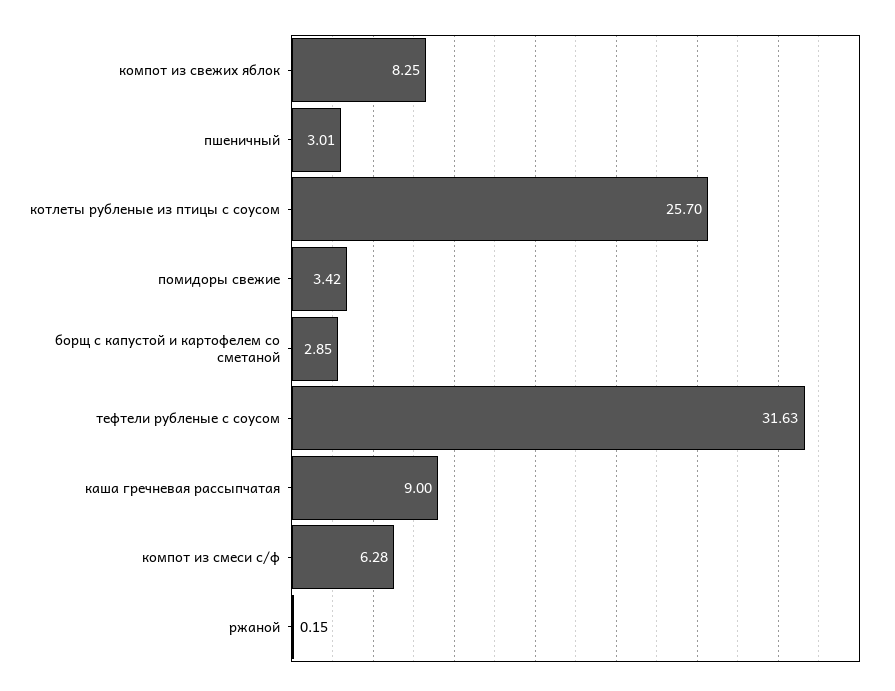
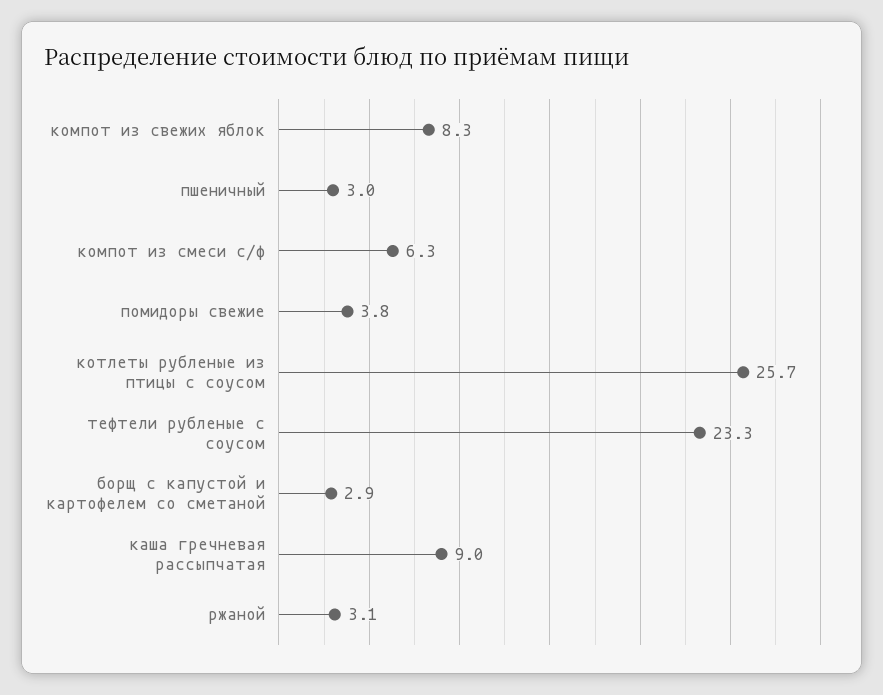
  {
    "компот из свежих яблок": 8.25,
    "пшеничный": 3.01,
    "котлеты рубленые из птицы с соусом": 25.7,
-   "помидоры свежие": 3.42,
+   "помидоры свежие": 3.8,
    "борщ с капустой и картофелем со сметаной": 2.85,
-   "тефтели рубленые с соусом": 31.63,
+   "тефтели рубленые с соусом": 23.3,
    "каша гречневая рассыпчатая": 9,
    "компот из смеси с/ф": 6.28,
-   "ржаной": 0.15
+   "ржаной": 3.1
  }

